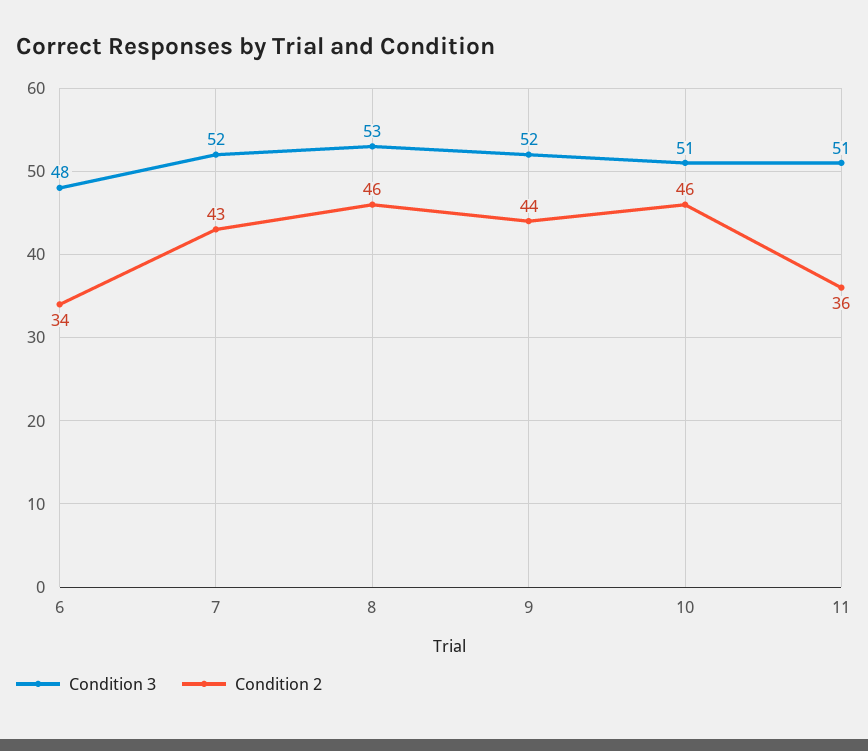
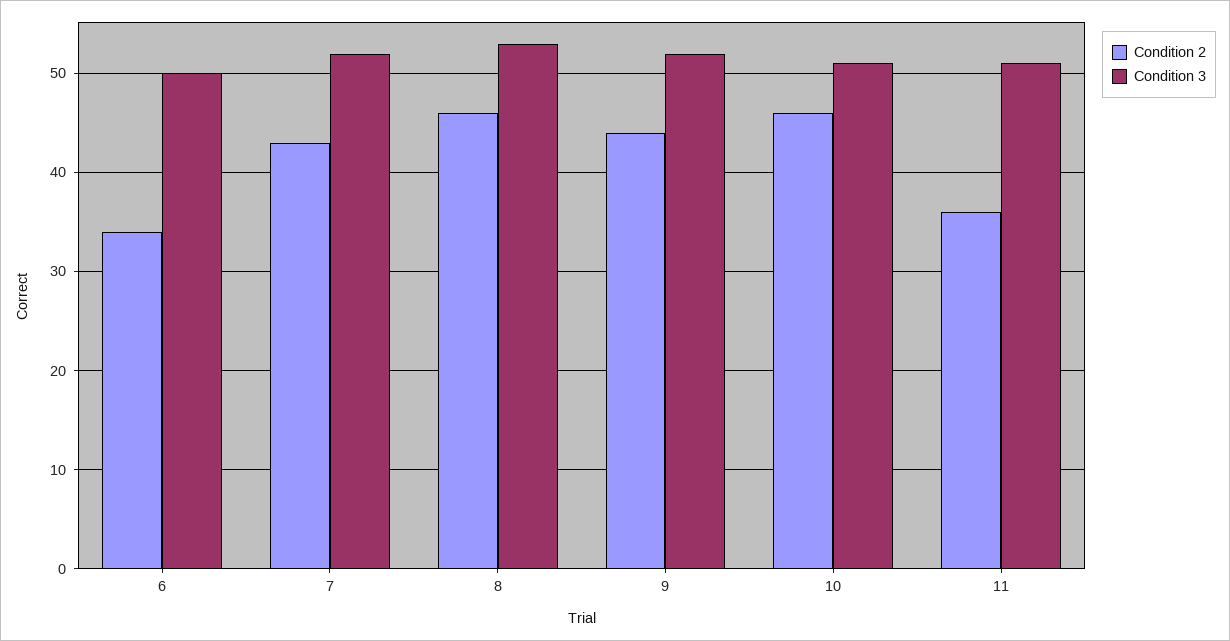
  {
    "Condition 3": {
-     "6": 48,
+     "6": 50,
      "7": 52,
      "8": 53,
      "9": 52,
      "10": 51,
      "11": 51
    },
    "Condition 2": {
      "6": 34,
      "7": 43,
      "8": 46,
      "9": 44,
      "10": 46,
      "11": 36
    }
  }

